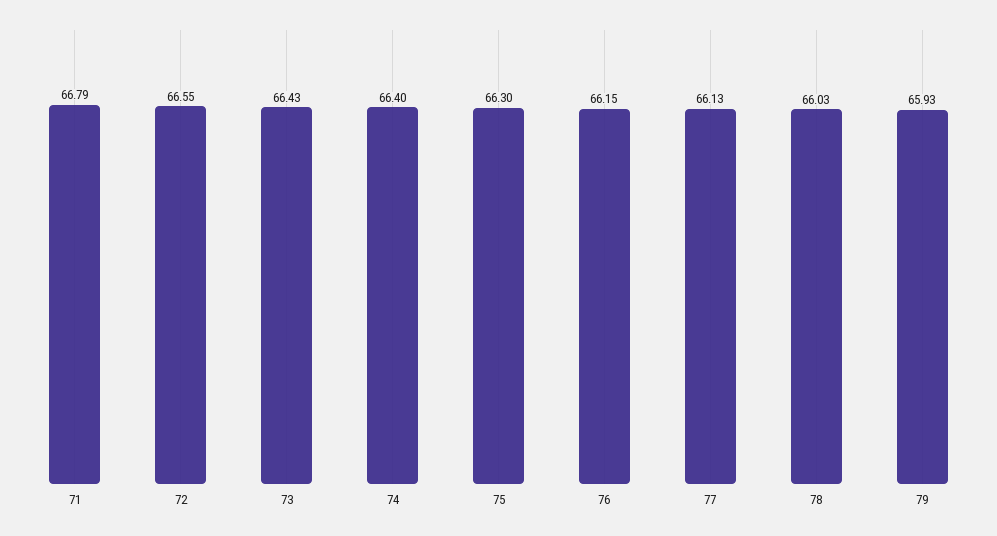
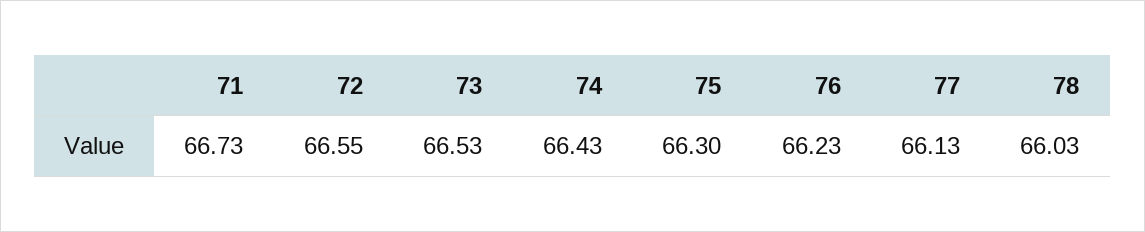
  {
-   "71": 66.79,
+   "71": 66.73,
    "72": 66.55,
-   "73": 66.43,
+   "73": 66.53,
-   "74": 66.4,
+   "74": 66.43,
    "75": 66.3,
-   "76": 66.15,
+   "76": 66.23,
    "77": 66.13,
-   "78": 66.03,
+   "78": 66.03
-   "79": 65.93
  }

